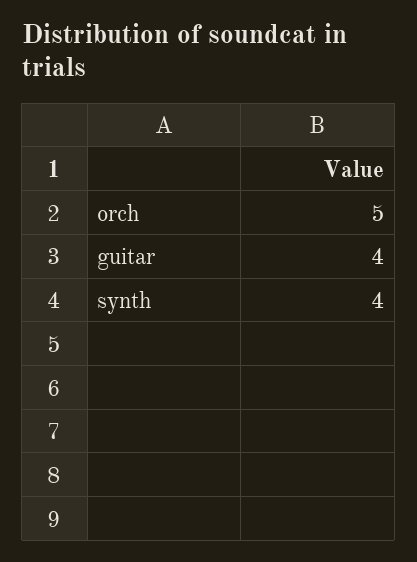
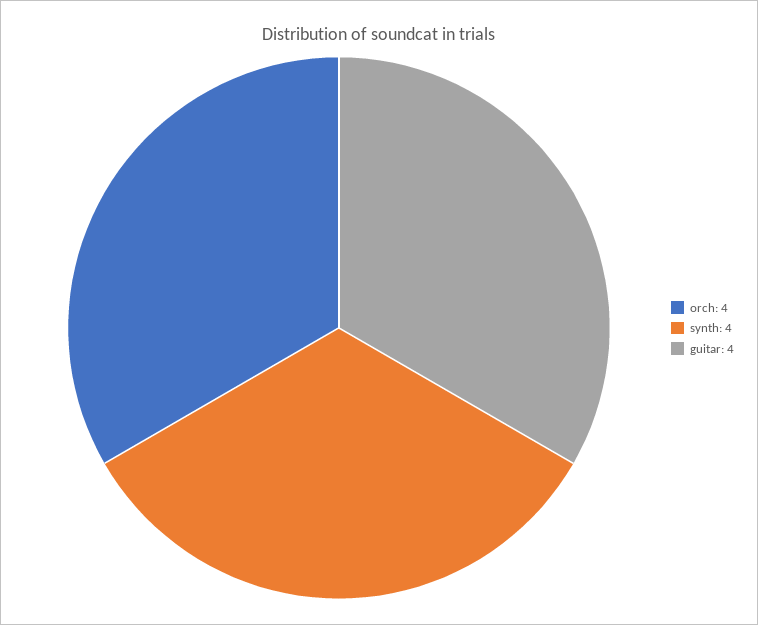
  {
-   "orch": 5,
+   "orch": 4,
    "guitar": 4,
    "synth": 4
  }

